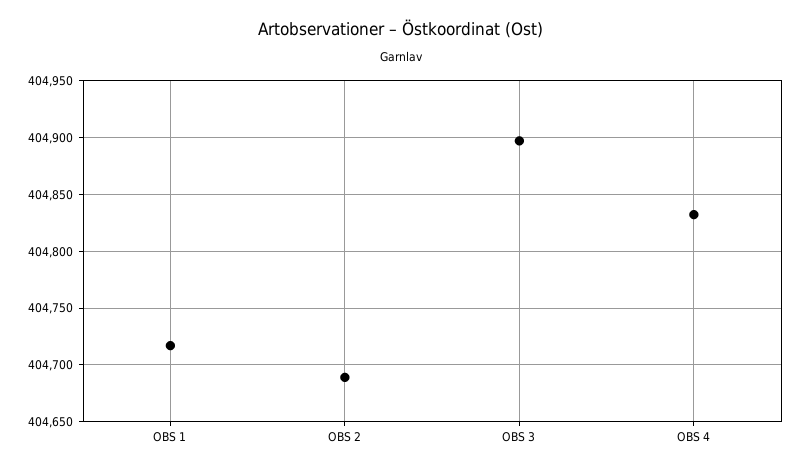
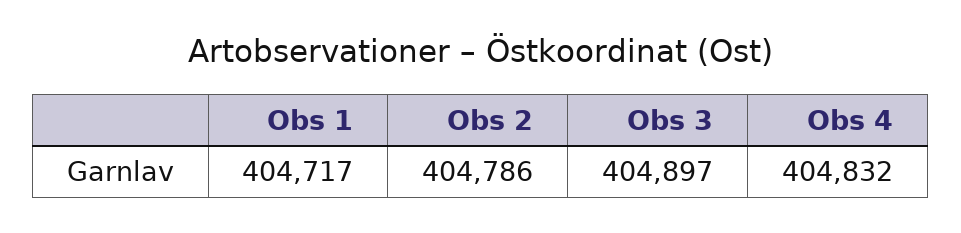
  {
    "OBS 1": 404717,
-   "OBS 2": 404690,
+   "OBS 2": 404786,
    "OBS 3": 404897,
    "OBS 4": 404832
  }

